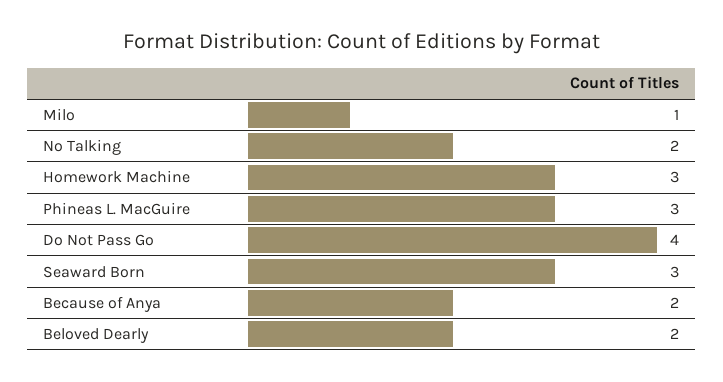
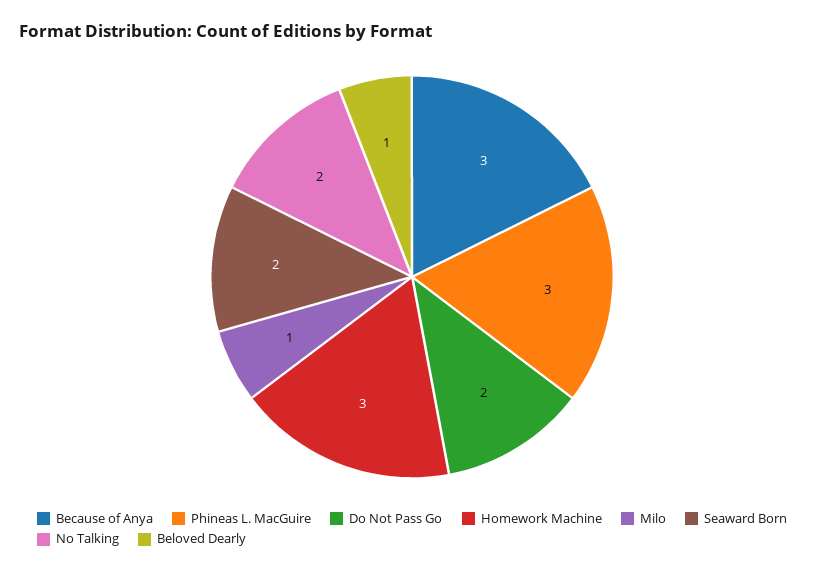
  {
    "Milo": 1,
    "No Talking": 2,
    "Homework Machine": 3,
    "Phineas L. MacGuire": 3,
-   "Do Not Pass Go": 4,
+   "Do Not Pass Go": 2,
-   "Seaward Born": 3,
+   "Seaward Born": 2,
-   "Because of Anya": 2,
+   "Because of Anya": 3,
-   "Beloved Dearly": 2
+   "Beloved Dearly": 1
  }

